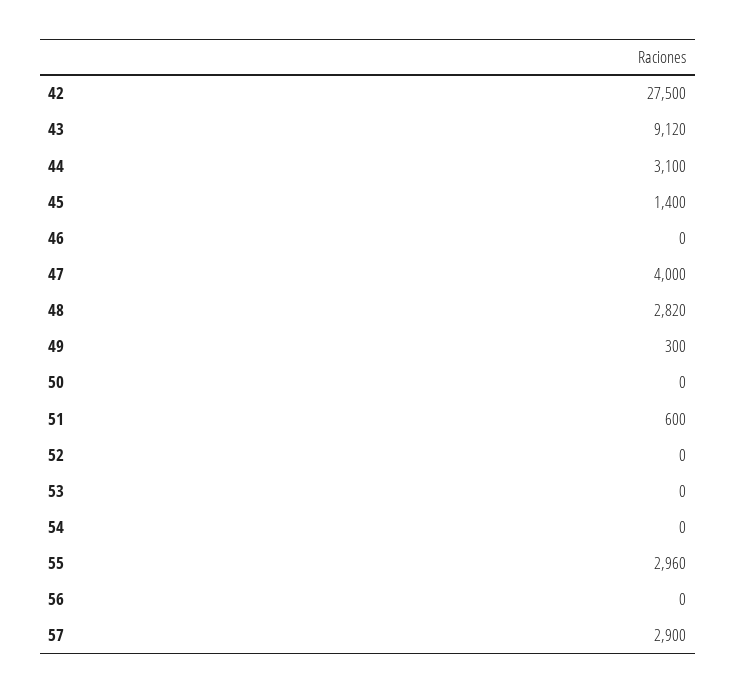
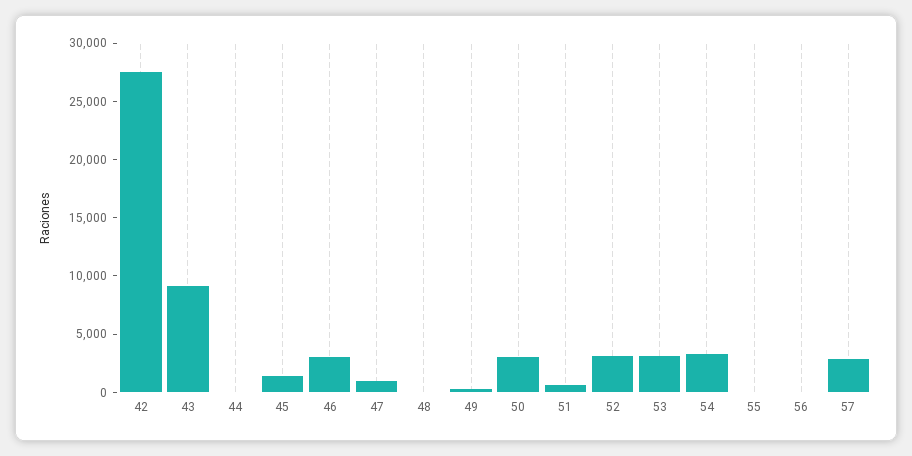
  {
    "42": 27500,
    "43": 9120,
-   "44": 3100,
+   "44": 0,
    "45": 1400,
-   "46": 0,
+   "46": 3000,
-   "47": 4000,
+   "47": 1000,
-   "48": 2820,
+   "48": 0,
    "49": 300,
-   "50": 0,
+   "50": 3000,
    "51": 600,
-   "52": 0,
+   "52": 3000,
-   "53": 0,
+   "53": 3000,
-   "54": 0,
+   "54": 3000,
-   "55": 2960,
+   "55": 0,
    "56": 0,
    "57": 2900
  }

